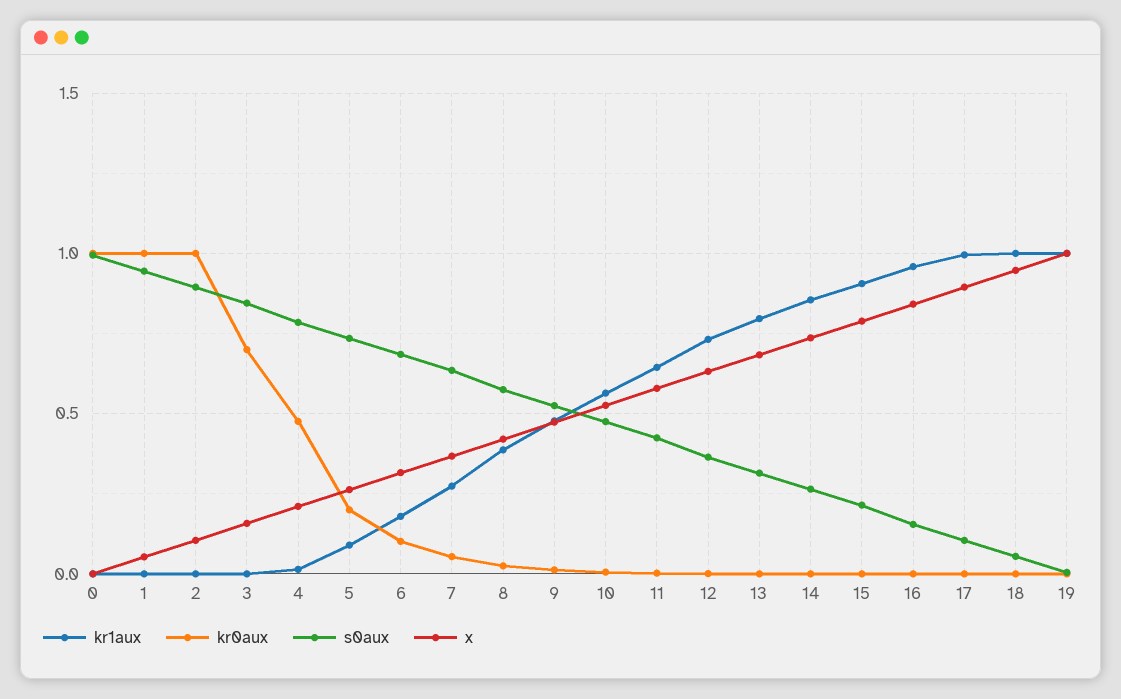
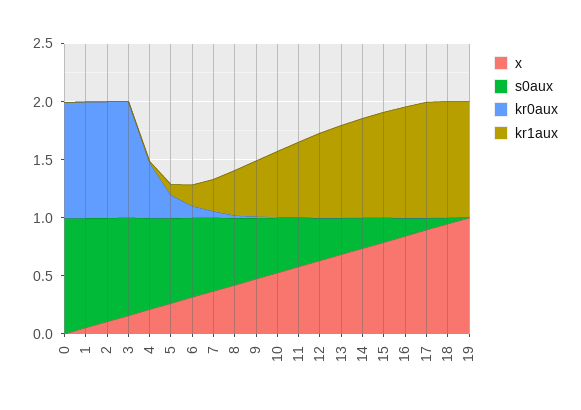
  {
    "kr1aux": {
      "0": 0,
      "1": 0,
      "2": 0,
      "3": 0,
      "4": 0,
      "5": 0.1,
      "6": 0.2,
      "7": 0.25,
      "8": 0.4,
      "9": 0.5,
      "10": 0.55,
      "11": 0.65,
      "12": 0.75,
      "13": 0.8,
      "14": 0.85,
      "15": 0.9,
      "16": 0.95,
      "17": 1,
      "18": 1,
      "19": 1
    },
    "kr0aux": {
      "0": 1,
      "1": 1,
      "2": 1,
-     "3": 0.7,
+     "3": 1,
      "4": 0.5,
      "5": 0.2,
      "6": 0.1,
      "7": 0.05,
      "8": 0.05,
      "9": 0,
      "10": 0,
      "11": 0,
      "12": 0,
      "13": 0,
      "14": 0,
      "15": 0,
      "16": 0,
      "17": 0,
      "18": 0,
      "19": 0
    },
    "s0aux": {
      "0": 1,
      "1": 0.95,
      "2": 0.9,
      "3": 0.85,
      "4": 0.8,
      "5": 0.75,
      "6": 0.7,
      "7": 0.65,
      "8": 0.6,
      "9": 0.55,
      "10": 0.5,
      "11": 0.45,
      "12": 0.35,
      "13": 0.3,
      "14": 0.25,
      "15": 0.2,
      "16": 0.15,
      "17": 0.1,
      "18": 0.05,
      "19": 0
    },
    "x": {
      "0": 0,
      "1": 0.05,
      "2": 0.1,
      "3": 0.15,
      "4": 0.2,
      "5": 0.25,
      "6": 0.3,
      "7": 0.35,
      "8": 0.4,
      "9": 0.45,
      "10": 0.55,
      "11": 0.6,
      "12": 0.65,
      "13": 0.7,
      "14": 0.75,
      "15": 0.8,
      "16": 0.85,
      "17": 0.9,
      "18": 0.95,
      "19": 1
    }
  }

